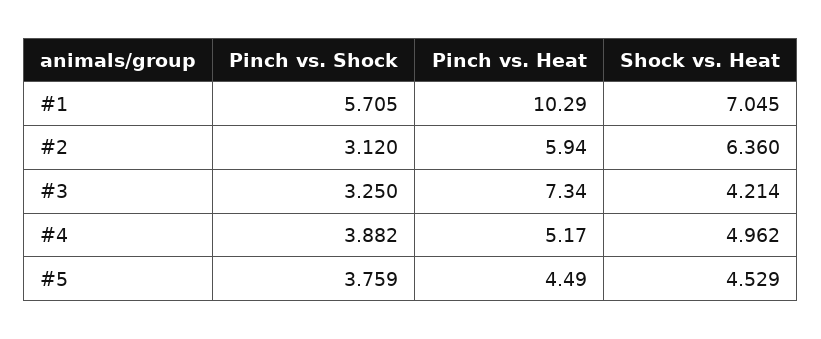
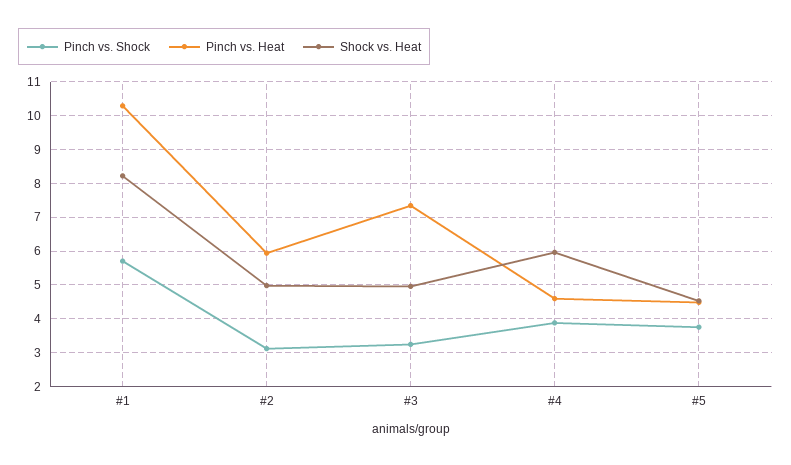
  {
    "Pinch vs. Shock": {
      "#1": 5.705,
      "#2": 3.12,
      "#3": 3.25,
      "#4": 3.882,
      "#5": 3.759
    },
    "Pinch vs. Heat": {
      "#1": 10.29,
      "#2": 5.94,
      "#3": 7.34,
-     "#4": 5.17,
+     "#4": 4.6,
      "#5": 4.49
    },
    "Shock vs. Heat": {
-     "#1": 7.045,
+     "#1": 8.2,
-     "#2": 6.36,
+     "#2": 5,
-     "#3": 4.214,
+     "#3": 5,
-     "#4": 4.962,
+     "#4": 6,
      "#5": 4.529
    }
  }

